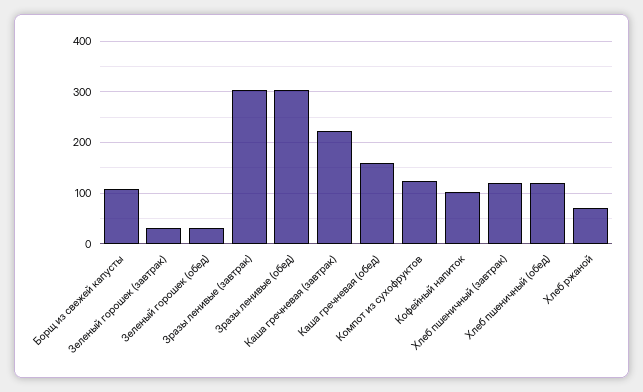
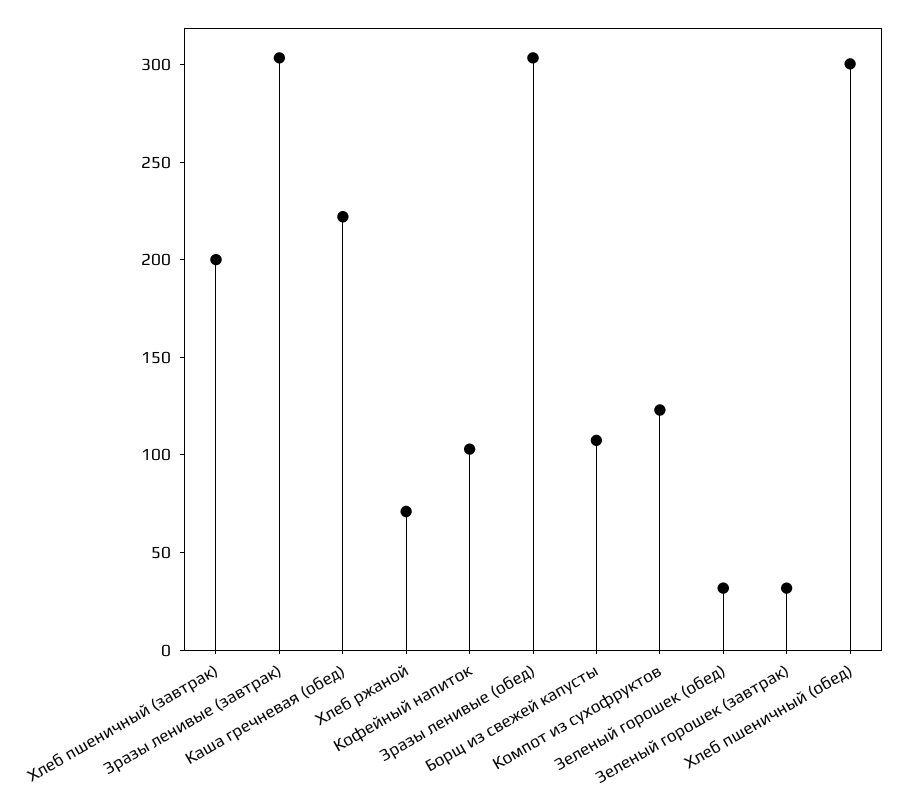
  {
    "Борщ из свежей капусты": 110,
    "Зеленый горошек (завтрак)": 30,
    "Зеленый горошек (обед)": 30,
    "Зразы ленивые (завтрак)": 300,
    "Зразы ленивые (обед)": 300,
-   "Каша гречневая (завтрак)": 220,
-   "Каша гречневая (обед)": 160,
+   "Каша гречневая (обед)": 220,
    "Компот из сухофруктов": 120,
    "Кофейный напиток": 100,
-   "Хлеб пшеничный (завтрак)": 120,
+   "Хлеб пшеничный (завтрак)": 200,
-   "Хлеб пшеничный (обед)": 120,
+   "Хлеб пшеничный (обед)": 300,
    "Хлеб ржаной": 70
  }

